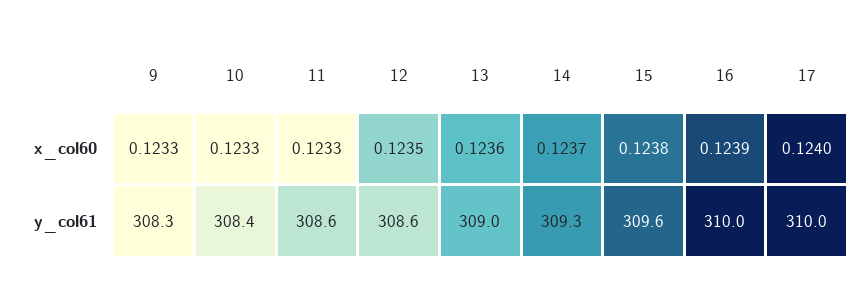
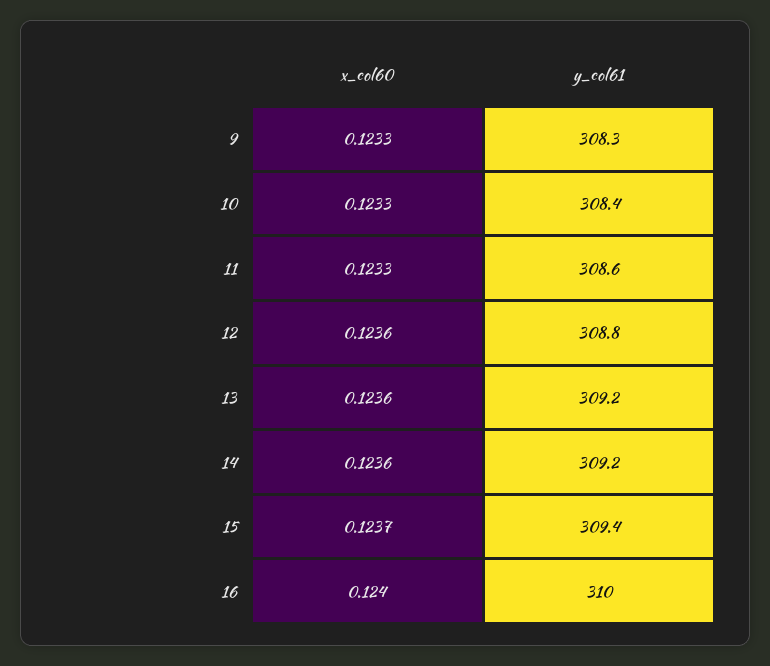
  {
    "9": {
      "x_col60": 0.1233,
      "y_col61": 308.3
    },
    "10": {
      "x_col60": 0.1233,
      "y_col61": 308.4
    },
    "11": {
      "x_col60": 0.1233,
      "y_col61": 308.6
    },
    "12": {
-     "x_col60": 0.1235,
+     "x_col60": 0.1236,
-     "y_col61": 308.6
+     "y_col61": 308.8
    },
    "13": {
      "x_col60": 0.1236,
-     "y_col61": 309
+     "y_col61": 309.2
    },
    "14": {
-     "x_col60": 0.1237,
+     "x_col60": 0.1236,
-     "y_col61": 309.3
+     "y_col61": 309.2
    },
    "15": {
-     "x_col60": 0.1238,
+     "x_col60": 0.1237,
-     "y_col61": 309.6
+     "y_col61": 309.4
    },
    "16": {
-     "x_col60": 0.1239,
+     "x_col60": 0.124,
      "y_col61": 310
-   },
+   }
-   "17": {
-     "x_col60": 0.124,
-     "y_col61": 310
-   }
  }

